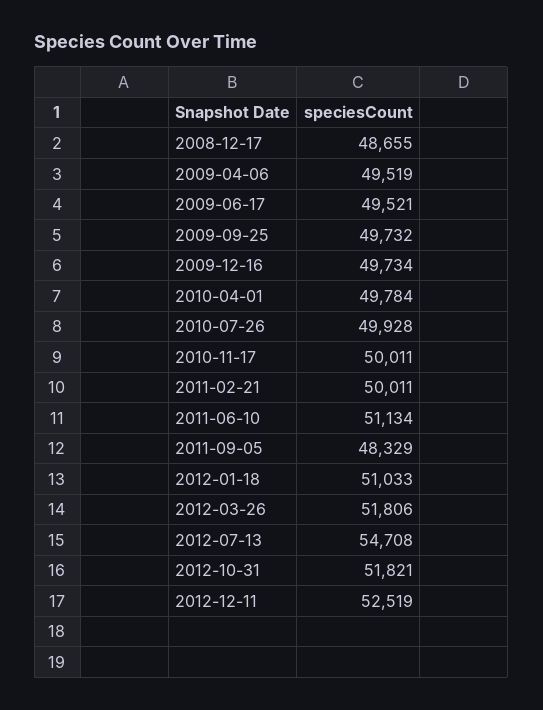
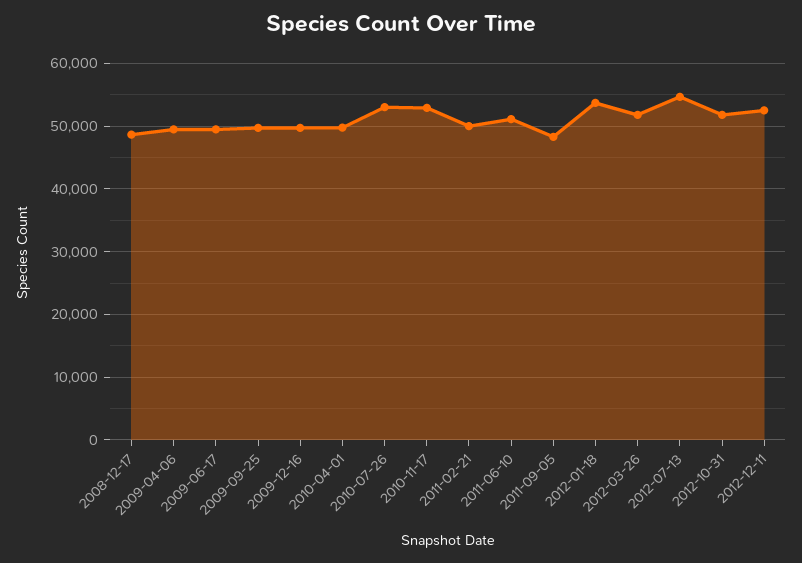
  {
    "2008-12-17": 48655,
    "2009-04-06": 49519,
    "2009-06-17": 49521,
    "2009-09-25": 49732,
    "2009-12-16": 49734,
    "2010-04-01": 49784,
-   "2010-07-26": 49928,
+   "2010-07-26": 53000,
-   "2010-11-17": 50011,
+   "2010-11-17": 53000,
    "2011-02-21": 50011,
    "2011-06-10": 51134,
    "2011-09-05": 48329,
-   "2012-01-18": 51033,
+   "2012-01-18": 54000,
    "2012-03-26": 51806,
    "2012-07-13": 54708,
    "2012-10-31": 51821,
    "2012-12-11": 52519
  }

